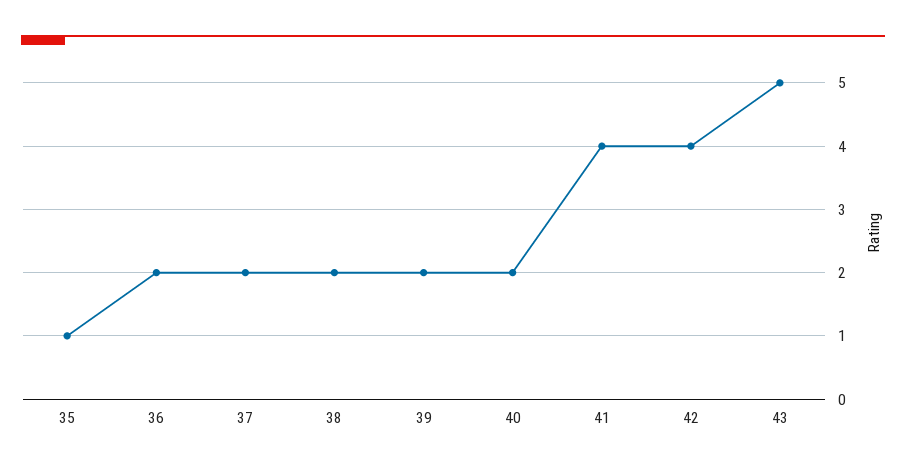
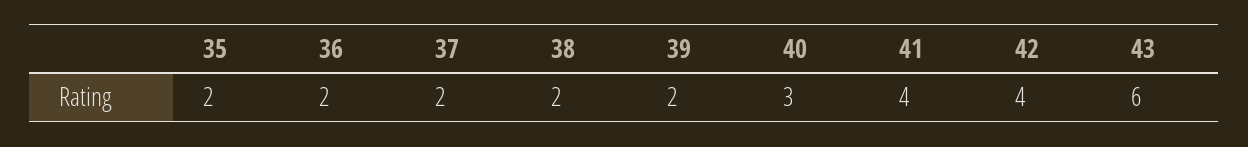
  {
-   "35": 1,
+   "35": 2,
    "36": 2,
    "37": 2,
    "38": 2,
    "39": 2,
-   "40": 2,
+   "40": 3,
    "41": 4,
    "42": 4,
-   "43": 5
+   "43": 6
  }

